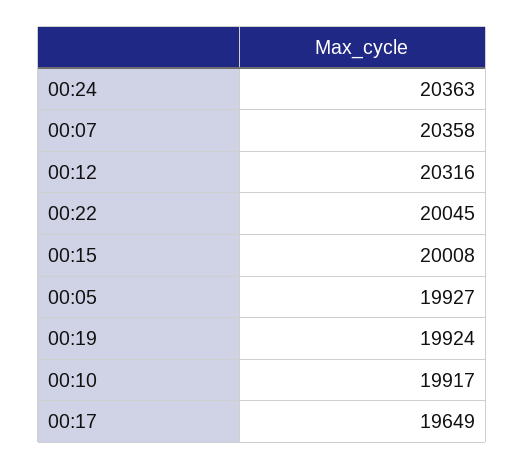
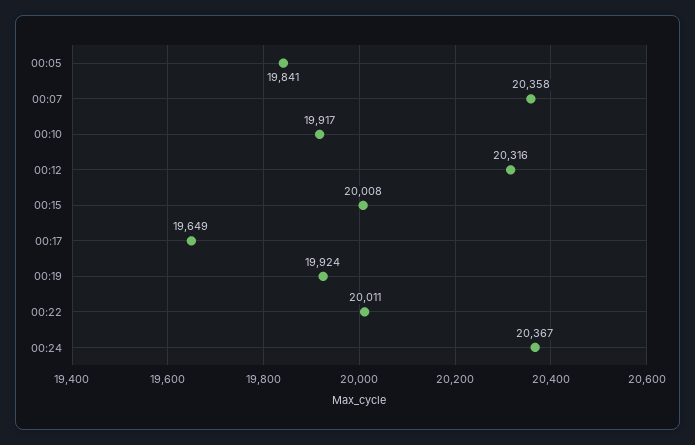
  {
-   "00:24": 20363,
+   "00:24": 20367,
    "00:07": 20358,
    "00:12": 20316,
-   "00:22": 20045,
+   "00:22": 20011,
    "00:15": 20008,
-   "00:05": 19927,
+   "00:05": 19841,
    "00:19": 19924,
    "00:10": 19917,
    "00:17": 19649
  }

